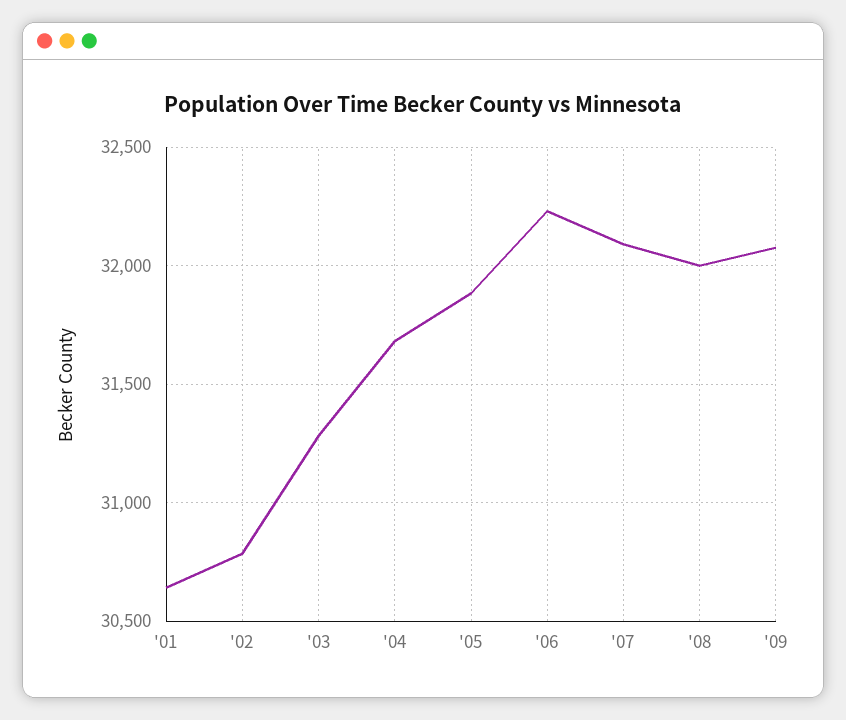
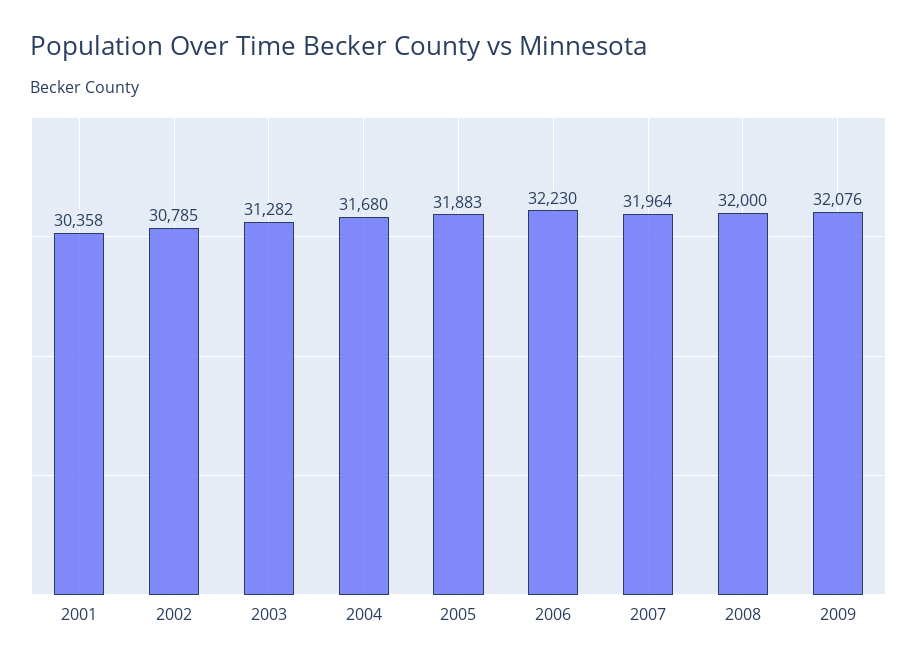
  {
-   "'01": 30650,
+   "'01": 30358,
    "'02": 30785,
    "'03": 31282,
    "'04": 31680,
    "'05": 31883,
    "'06": 32230,
-   "'07": 32100,
+   "'07": 31964,
    "'08": 32000,
    "'09": 32076
  }

